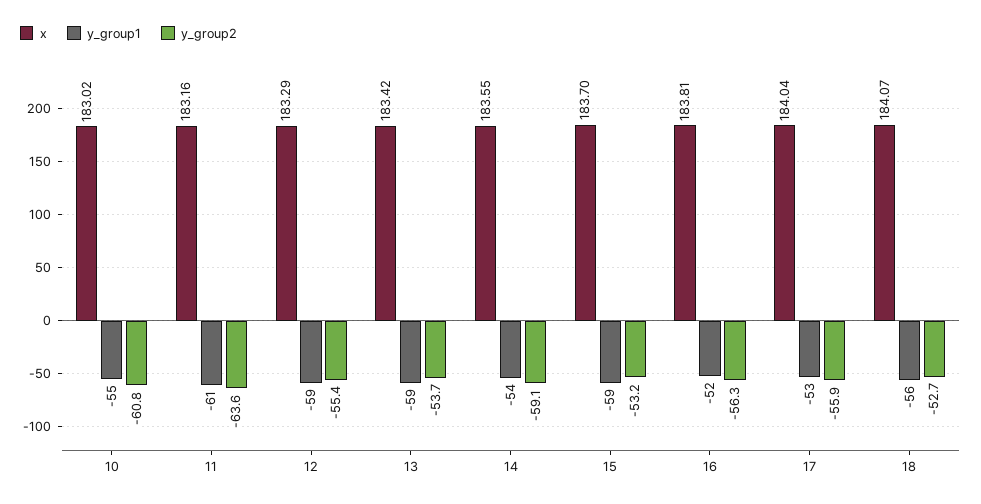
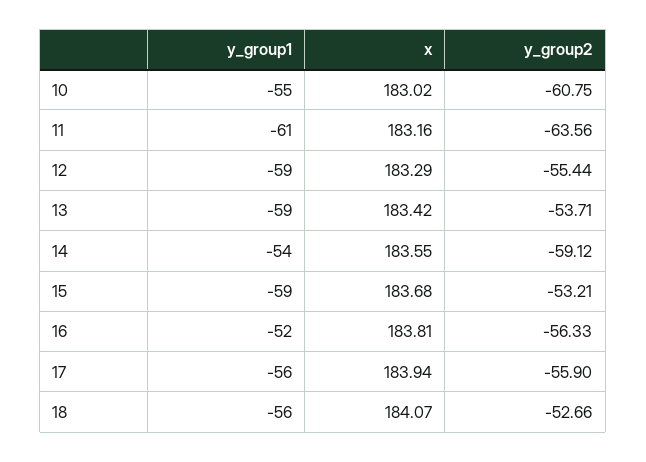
  {
    "x": {
      "10": 183.02,
      "11": 183.16,
      "12": 183.29,
      "13": 183.42,
      "14": 183.55,
-     "15": 183.7,
+     "15": 183.68,
      "16": 183.81,
-     "17": 184.04,
+     "17": 183.94,
      "18": 184.07
    },
    "y_group1": {
      "10": -55,
      "11": -61,
      "12": -59,
      "13": -59,
      "14": -54,
      "15": -59,
      "16": -52,
-     "17": -53,
+     "17": -56,
      "18": -56
    },
    "y_group2": {
      "10": -60.75,
      "11": -63.56,
      "12": -55.44,
      "13": -53.71,
      "14": -59.12,
      "15": -53.21,
      "16": -56.33,
      "17": -55.9,
      "18": -52.66
    }
  }

